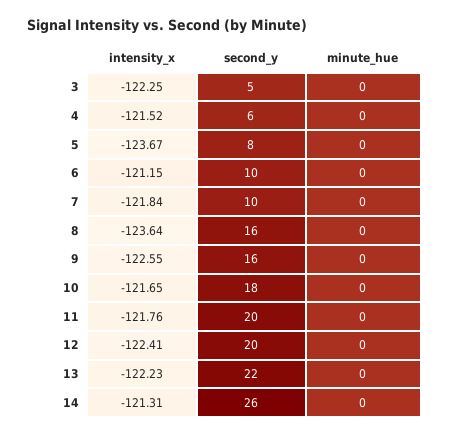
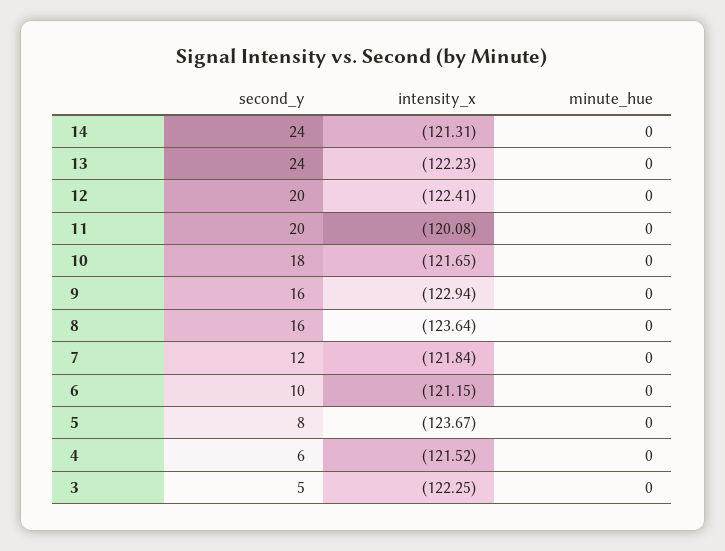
  {
    "intensity_x": {
      "3": -122.25,
      "4": -121.52,
      "5": -123.67,
      "6": -121.15,
      "7": -121.84,
      "8": -123.64,
-     "9": -122.55,
+     "9": -122.94,
      "10": -121.65,
-     "11": -121.76,
+     "11": -120.08,
      "12": -122.41,
      "13": -122.23,
      "14": -121.31
    },
    "second_y": {
      "3": 5,
      "4": 6,
      "5": 8,
      "6": 10,
-     "7": 10,
+     "7": 12,
      "8": 16,
      "9": 16,
      "10": 18,
      "11": 20,
      "12": 20,
-     "13": 22,
+     "13": 24,
-     "14": 26
+     "14": 24
    },
    "minute_hue": {
      "3": 0,
      "4": 0,
      "5": 0,
      "6": 0,
      "7": 0,
      "8": 0,
      "9": 0,
      "10": 0,
      "11": 0,
      "12": 0,
      "13": 0,
      "14": 0
    }
  }

